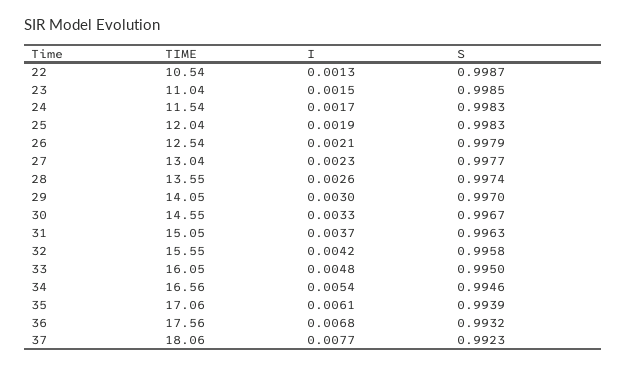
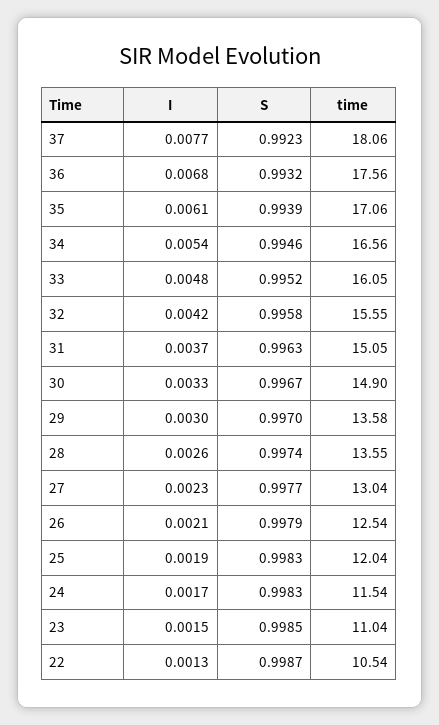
  {
    "TIME": {
      "22": 10.54,
      "23": 11.04,
      "24": 11.54,
      "25": 12.04,
      "26": 12.54,
      "27": 13.04,
      "28": 13.55,
-     "29": 14.05,
+     "29": 13.58,
-     "30": 14.55,
+     "30": 14.9,
      "31": 15.05,
      "32": 15.55,
      "33": 16.05,
      "34": 16.56,
      "35": 17.06,
      "36": 17.56,
      "37": 18.06
    },
    "I": {
      "22": 0.0013,
      "23": 0.0015,
      "24": 0.0017,
      "25": 0.0019,
      "26": 0.0021,
      "27": 0.0023,
      "28": 0.0026,
      "29": 0.003,
      "30": 0.0033,
      "31": 0.0037,
      "32": 0.0042,
      "33": 0.0048,
      "34": 0.0054,
      "35": 0.0061,
      "36": 0.0068,
      "37": 0.0077
    },
    "S": {
      "22": 0.9987,
      "23": 0.9985,
      "24": 0.9983,
      "25": 0.9983,
      "26": 0.9979,
      "27": 0.9977,
      "28": 0.9974,
      "29": 0.997,
      "30": 0.9967,
      "31": 0.9963,
      "32": 0.9958,
-     "33": 0.995,
+     "33": 0.9952,
      "34": 0.9946,
      "35": 0.9939,
      "36": 0.9932,
      "37": 0.9923
    }
  }

